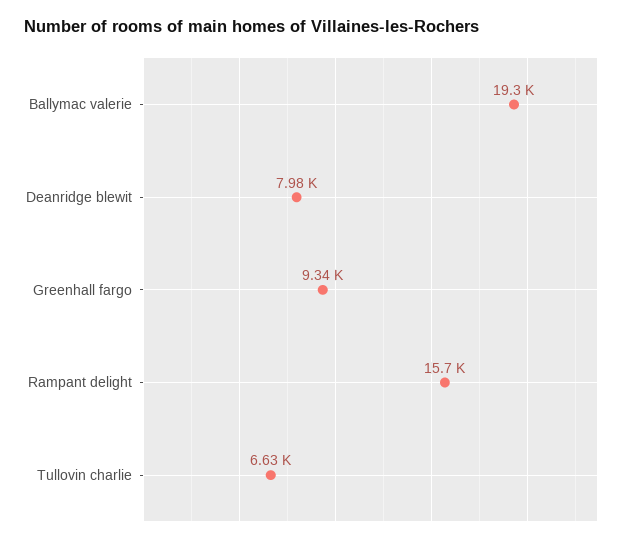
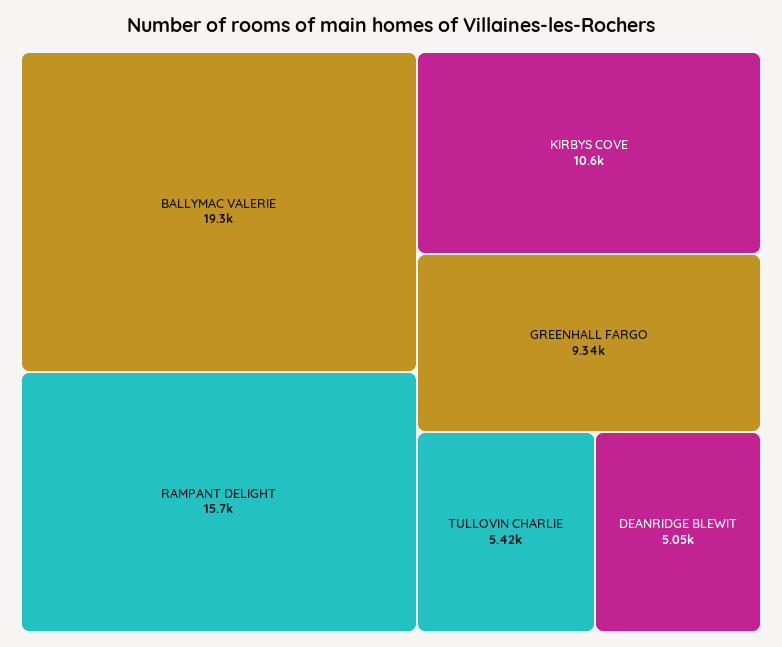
  {
    "Ballymac valerie": 19300,
-   "Deanridge blewit": 7980,
+   "Deanridge blewit": 5050,
    "Greenhall fargo": 9340,
    "Rampant delight": 15700,
-   "Tullovin charlie": 6630
+   "Tullovin charlie": 5420,
+   "KIRBYS COVE": 10600
  }

